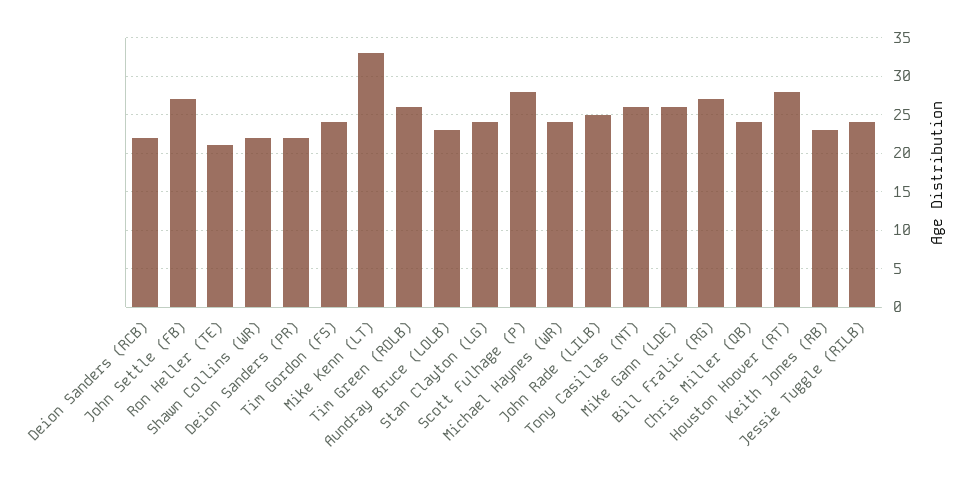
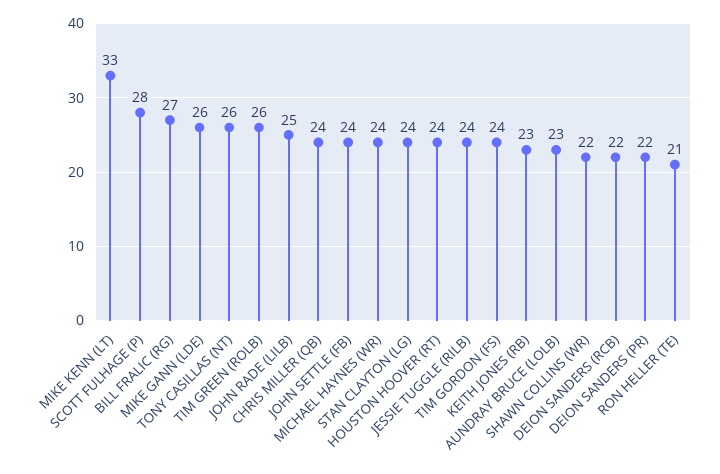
  {
    "Deion Sanders (RCB)": 22,
-   "John Settle (FB)": 27,
+   "John Settle (FB)": 24,
    "Ron Heller (TE)": 21,
    "Shawn Collins (WR)": 22,
    "Deion Sanders (PR)": 22,
    "Tim Gordon (FS)": 24,
    "Mike Kenn (LT)": 33,
    "Tim Green (ROLB)": 26,
    "Aundray Bruce (LOLB)": 23,
    "Stan Clayton (LG)": 24,
    "Scott Fulhage (P)": 28,
    "Michael Haynes (WR)": 24,
    "John Rade (LILB)": 25,
    "Tony Casillas (NT)": 26,
    "Mike Gann (LDE)": 26,
    "Bill Fralic (RG)": 27,
    "Chris Miller (QB)": 24,
-   "Houston Hoover (RT)": 28,
+   "Houston Hoover (RT)": 24,
    "Keith Jones (RB)": 23,
    "Jessie Tuggle (RILB)": 24
  }

